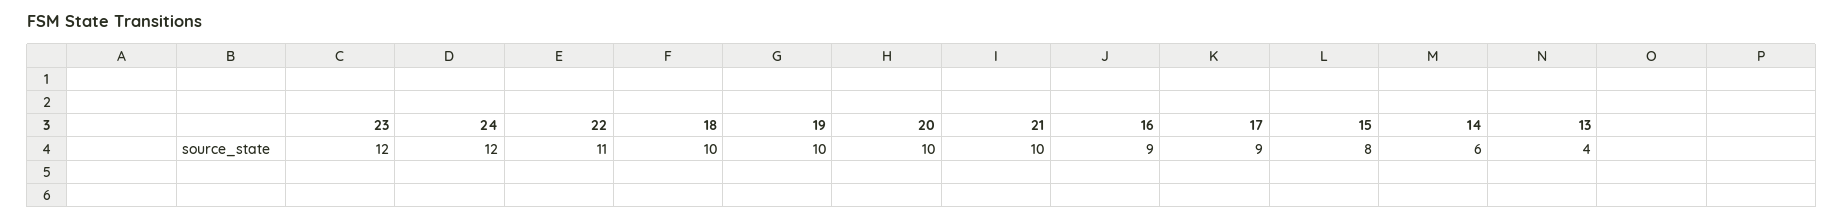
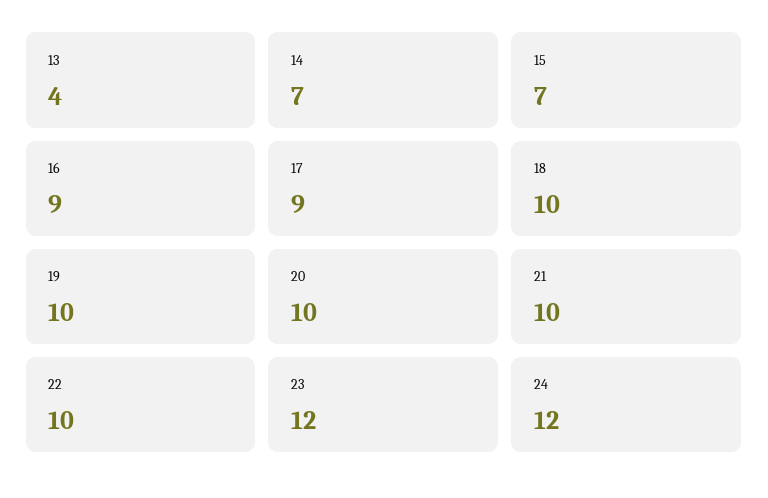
  {
    "23": 12,
    "24": 12,
-   "22": 11,
+   "22": 10,
    "18": 10,
    "19": 10,
    "20": 10,
    "21": 10,
    "16": 9,
    "17": 9,
-   "15": 8,
+   "15": 7,
-   "14": 6,
+   "14": 7,
    "13": 4
  }

